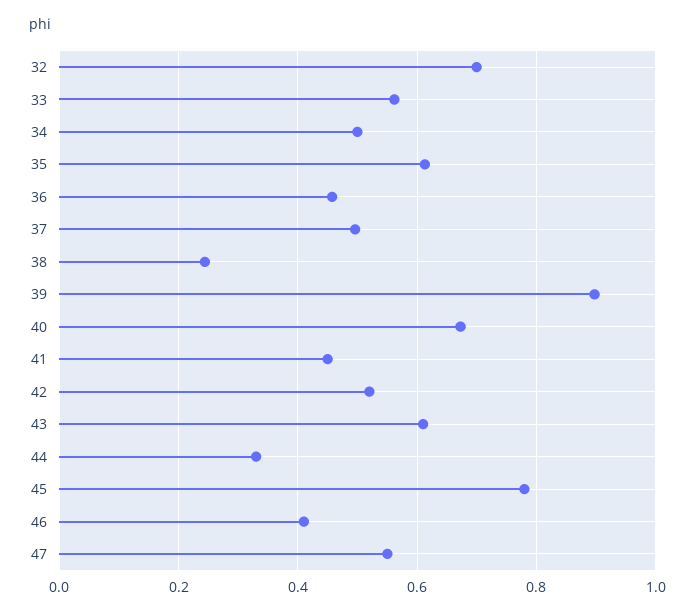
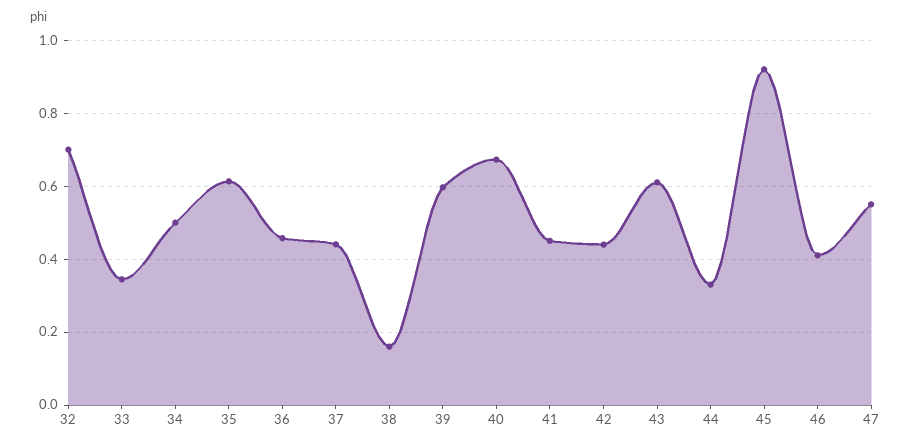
  {
    "32": 0.7,
-   "33": 0.56,
+   "33": 0.34,
    "34": 0.5,
    "35": 0.62,
    "36": 0.46,
-   "37": 0.5,
+   "37": 0.44,
-   "38": 0.24,
+   "38": 0.16,
-   "39": 0.9,
+   "39": 0.6,
    "40": 0.68,
    "41": 0.46,
-   "42": 0.52,
+   "42": 0.44,
    "43": 0.62,
    "44": 0.34,
-   "45": 0.78,
+   "45": 0.92,
    "46": 0.42,
    "47": 0.56
  }

